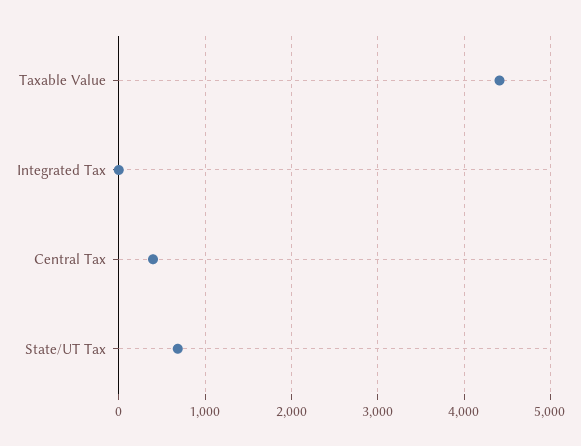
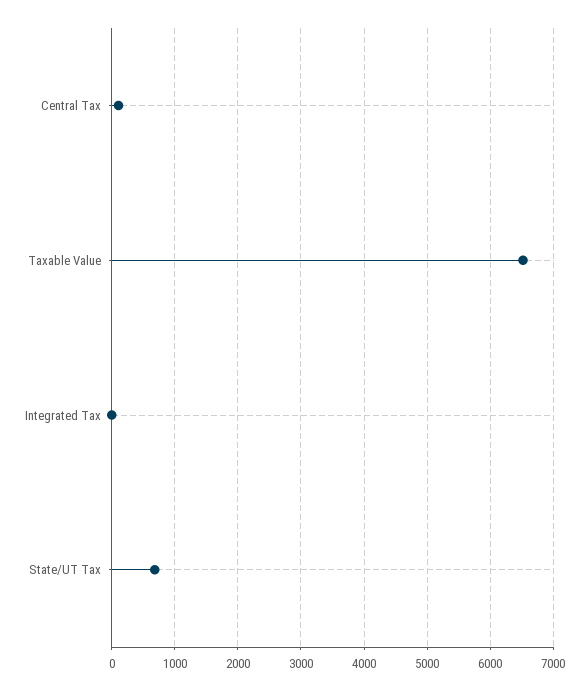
  {
-   "Taxable Value": 4400,
+   "Taxable Value": 6500,
    "Integrated Tax": 0,
-   "Central Tax": 400,
+   "Central Tax": 100,
    "State/UT Tax": 700
  }

